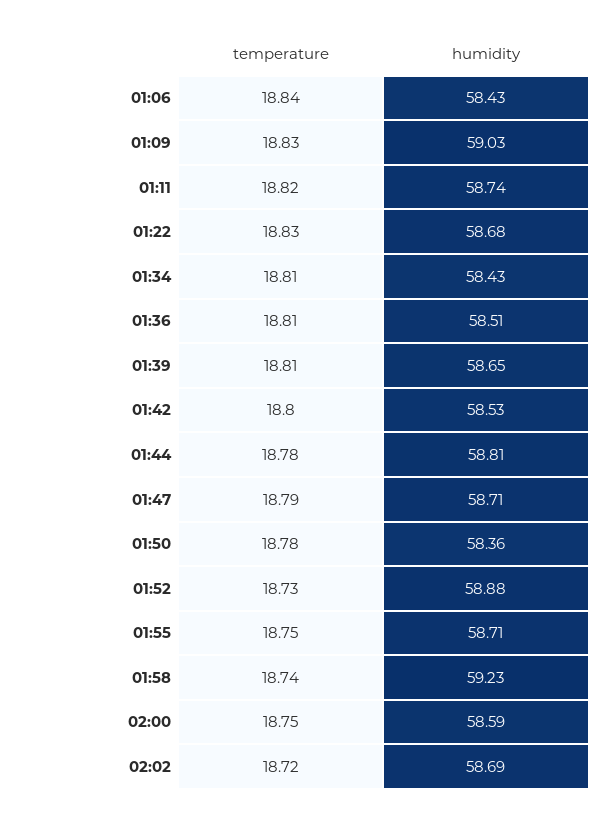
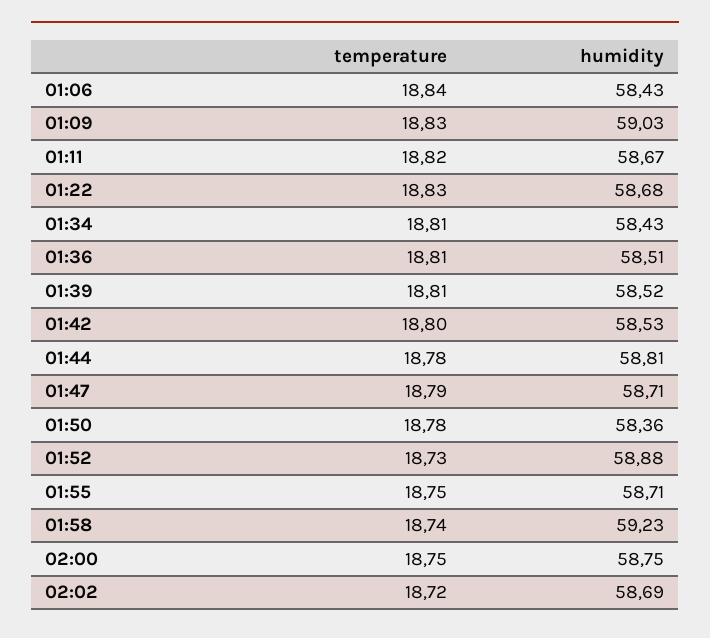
  {
    "temperature": {
      "01:06": 18.84,
      "01:09": 18.83,
      "01:11": 18.82,
      "01:22": 18.83,
      "01:34": 18.81,
      "01:36": 18.81,
      "01:39": 18.81,
      "01:42": 18.8,
      "01:44": 18.78,
      "01:47": 18.79,
      "01:50": 18.78,
      "01:52": 18.73,
      "01:55": 18.75,
      "01:58": 18.74,
      "02:00": 18.75,
      "02:02": 18.72
    },
    "humidity": {
      "01:06": 58.43,
      "01:09": 59.03,
-     "01:11": 58.74,
+     "01:11": 58.67,
      "01:22": 58.68,
      "01:34": 58.43,
      "01:36": 58.51,
-     "01:39": 58.65,
+     "01:39": 58.52,
      "01:42": 58.53,
      "01:44": 58.81,
      "01:47": 58.71,
      "01:50": 58.36,
      "01:52": 58.88,
      "01:55": 58.71,
      "01:58": 59.23,
-     "02:00": 58.59,
+     "02:00": 58.75,
      "02:02": 58.69
    }
  }

